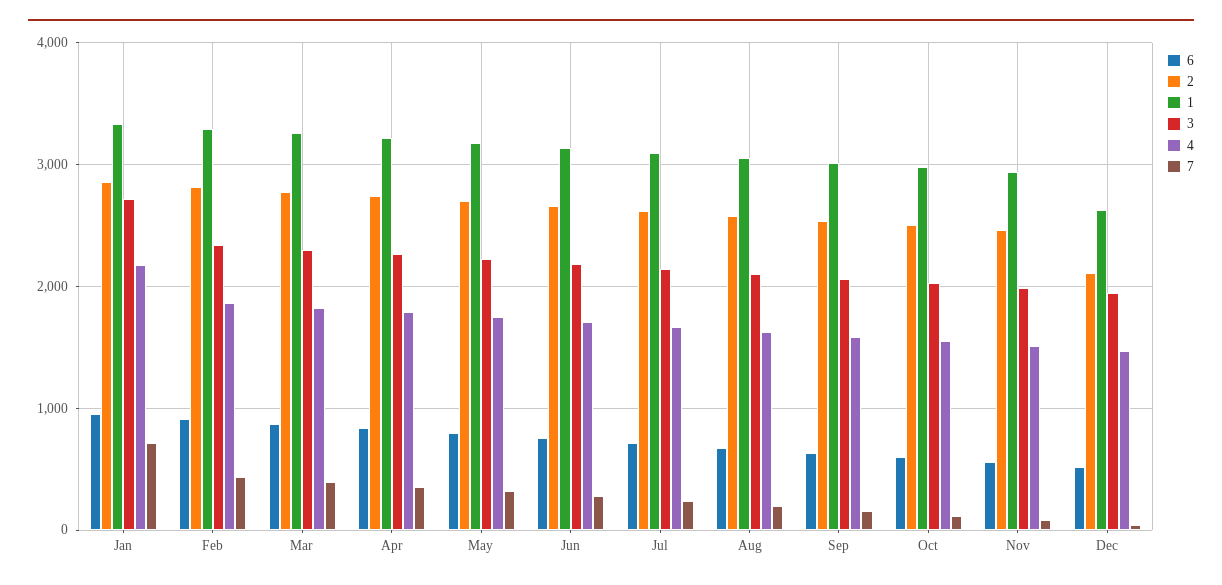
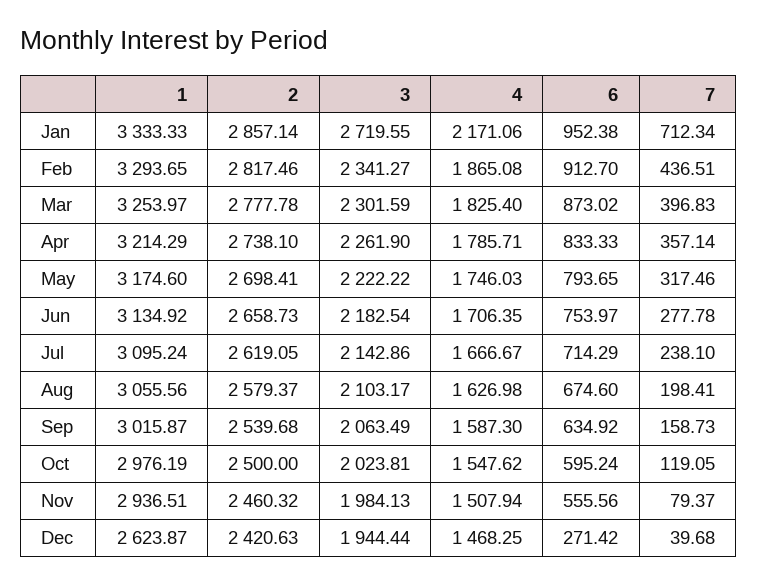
  {
    "6": {
      "Jan": 952.38,
      "Feb": 912.7,
      "Mar": 873.02,
      "Apr": 833.33,
      "May": 793.65,
      "Jun": 753.97,
      "Jul": 714.29,
      "Aug": 674.6,
      "Sep": 634.92,
      "Oct": 595.24,
      "Nov": 555.56,
-     "Dec": 500
+     "Dec": 271.42
    },
    "2": {
      "Jan": 2857.14,
      "Feb": 2817.46,
      "Mar": 2777.78,
      "Apr": 2738.1,
      "May": 2698.41,
      "Jun": 2658.73,
      "Jul": 2619.05,
      "Aug": 2579.37,
      "Sep": 2539.68,
      "Oct": 2500,
      "Nov": 2460.32,
-     "Dec": 2100
+     "Dec": 2420.63
    },
    "1": {
      "Jan": 3333.33,
      "Feb": 3293.65,
      "Mar": 3253.97,
      "Apr": 3214.29,
      "May": 3174.6,
      "Jun": 3134.92,
      "Jul": 3095.24,
      "Aug": 3055.56,
      "Sep": 3015.87,
      "Oct": 2976.19,
      "Nov": 2936.51,
      "Dec": 2623.87
    },
    "3": {
      "Jan": 2719.55,
      "Feb": 2341.27,
      "Mar": 2301.59,
      "Apr": 2261.9,
      "May": 2222.22,
      "Jun": 2182.54,
      "Jul": 2142.86,
      "Aug": 2103.17,
      "Sep": 2063.49,
      "Oct": 2023.81,
      "Nov": 1984.13,
      "Dec": 1944.44
    },
    "4": {
      "Jan": 2171.06,
      "Feb": 1865.08,
      "Mar": 1825.4,
      "Apr": 1785.71,
      "May": 1746.03,
      "Jun": 1706.35,
      "Jul": 1666.67,
      "Aug": 1626.98,
      "Sep": 1587.3,
      "Oct": 1547.62,
      "Nov": 1507.94,
      "Dec": 1468.25
    },
    "7": {
      "Jan": 712.34,
      "Feb": 436.51,
      "Mar": 396.83,
      "Apr": 357.14,
      "May": 317.46,
      "Jun": 277.78,
      "Jul": 238.1,
      "Aug": 198.41,
      "Sep": 158.73,
      "Oct": 119.05,
      "Nov": 79.37,
      "Dec": 39.68
    }
  }

